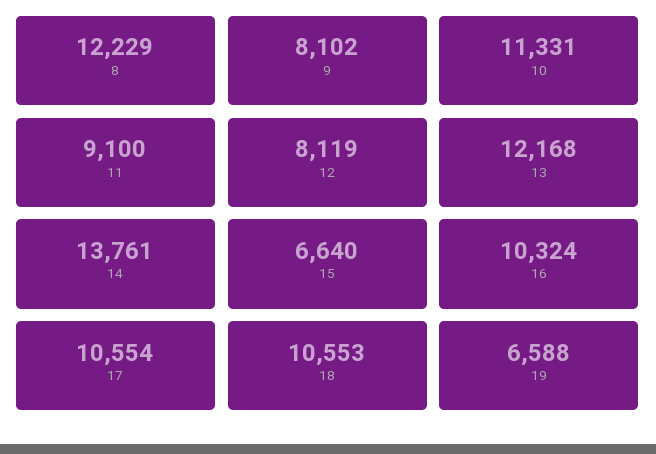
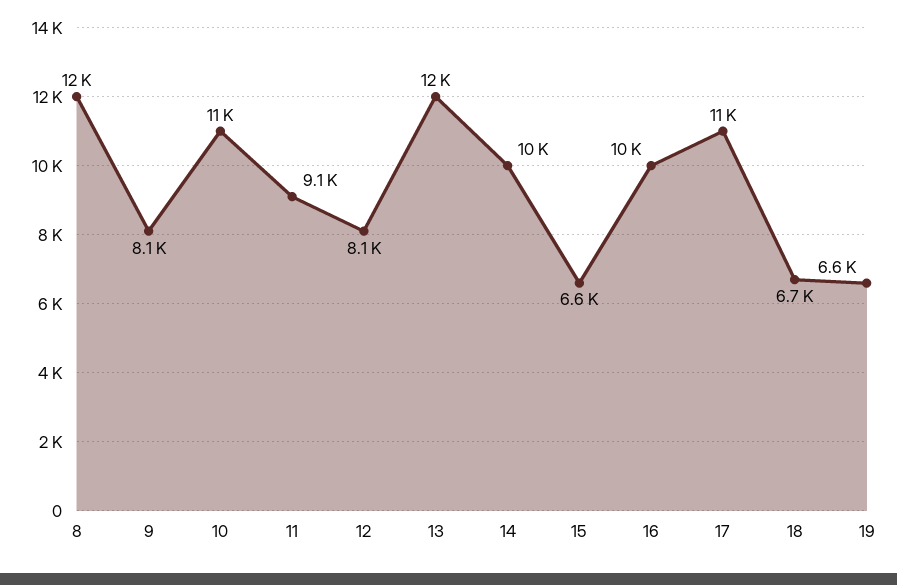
  {
    "8": 12229,
    "9": 8102,
    "10": 11331,
    "11": 9100,
    "12": 8119,
    "13": 12168,
-   "14": 13761,
+   "14": 10000,
    "15": 6640,
    "16": 10324,
    "17": 10554,
-   "18": 10553,
+   "18": 6700,
    "19": 6588
  }

